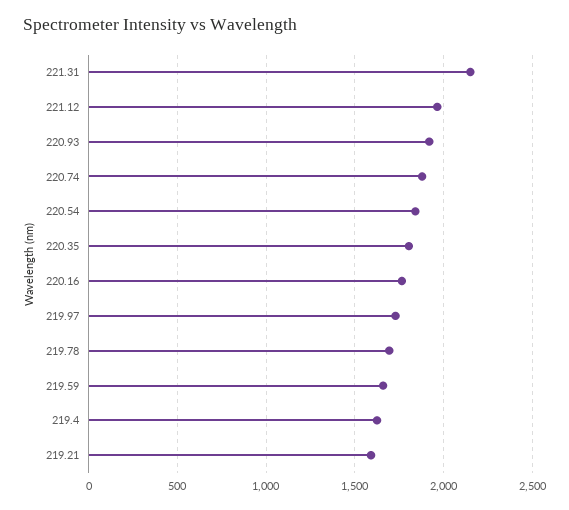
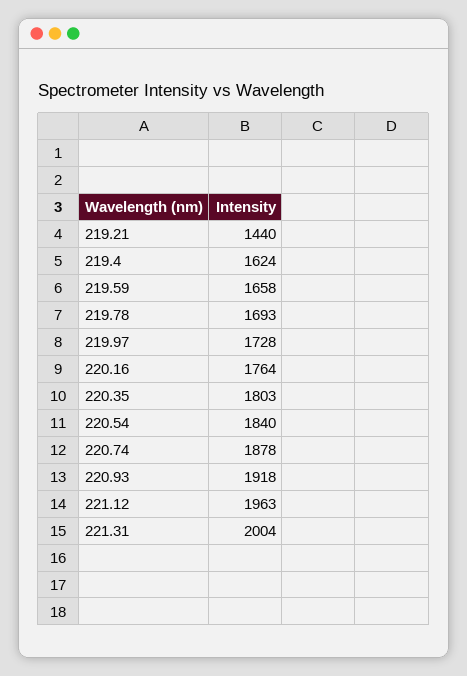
  {
-   "221.31": 2150,
+   "221.31": 2004,
    "221.12": 1963,
    "220.93": 1918,
    "220.74": 1878,
    "220.54": 1840,
    "220.35": 1803,
    "220.16": 1764,
    "219.97": 1728,
    "219.78": 1693,
    "219.59": 1658,
    "219.4": 1624,
-   "219.21": 1600
+   "219.21": 1440
  }

